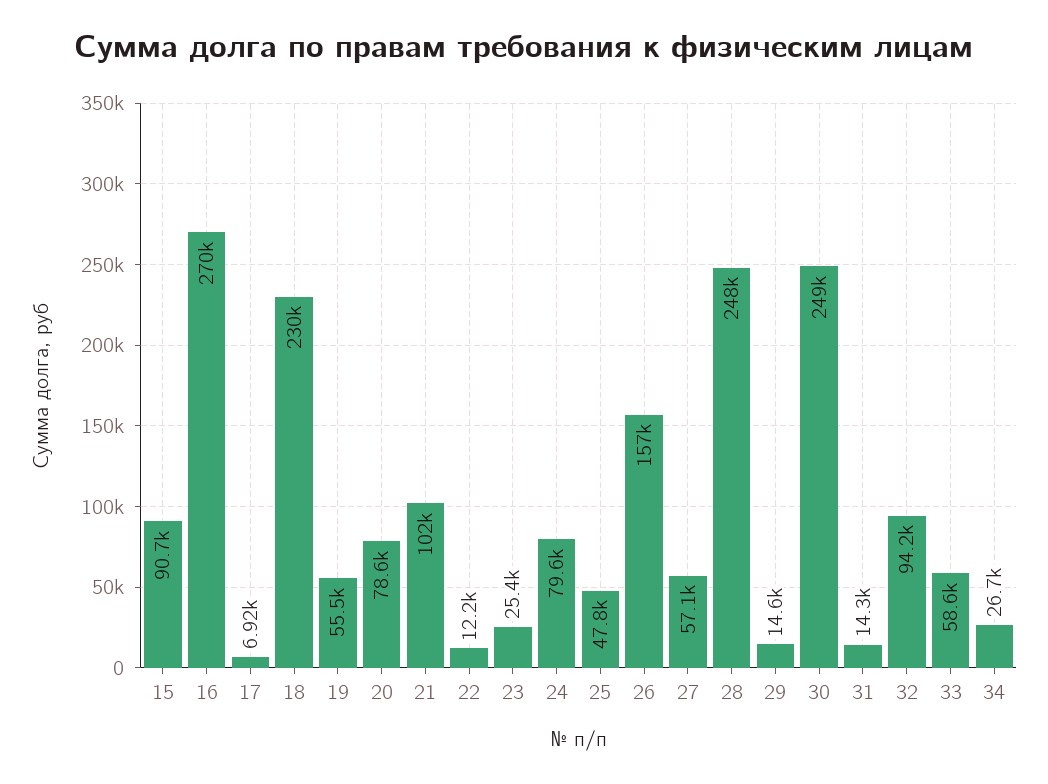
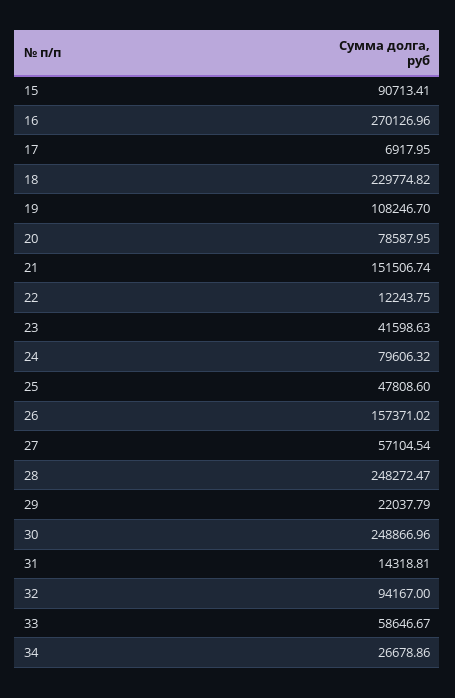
  {
    "15": 90713.41,
    "16": 270126.96,
    "17": 6917.95,
    "18": 229774.82,
-   "19": 55500,
+   "19": 108246.7,
    "20": 78587.95,
-   "21": 102000,
+   "21": 151506.74,
    "22": 12243.75,
-   "23": 25400,
+   "23": 41598.63,
    "24": 79606.32,
    "25": 47808.6,
    "26": 157371.02,
    "27": 57104.54,
    "28": 248272.47,
-   "29": 14600,
+   "29": 22037.79,
    "30": 248866.96,
    "31": 14318.81,
    "32": 94167,
    "33": 58646.67,
    "34": 26678.86
  }

